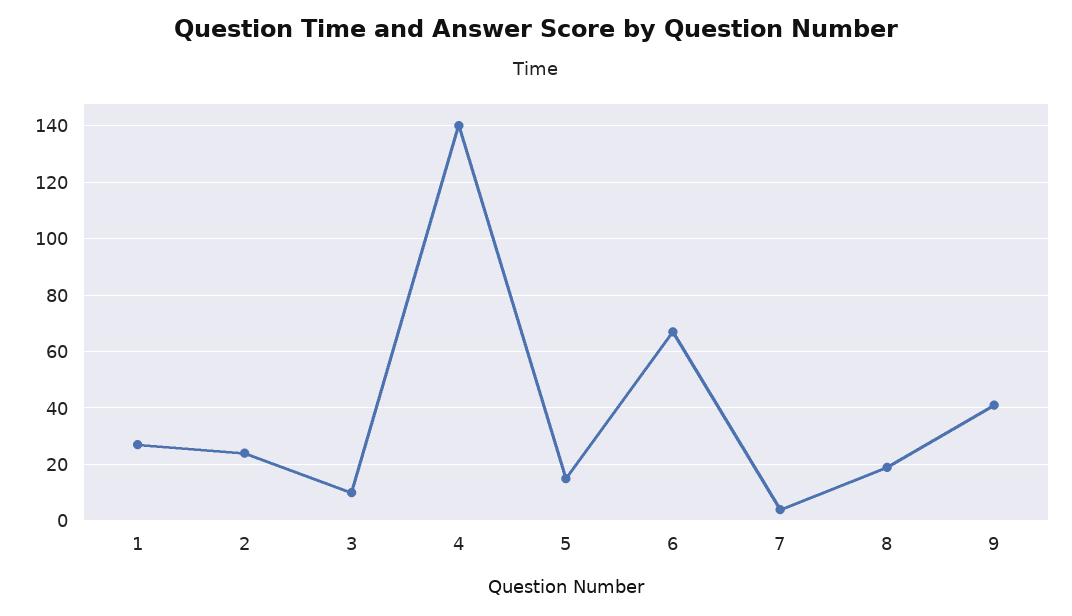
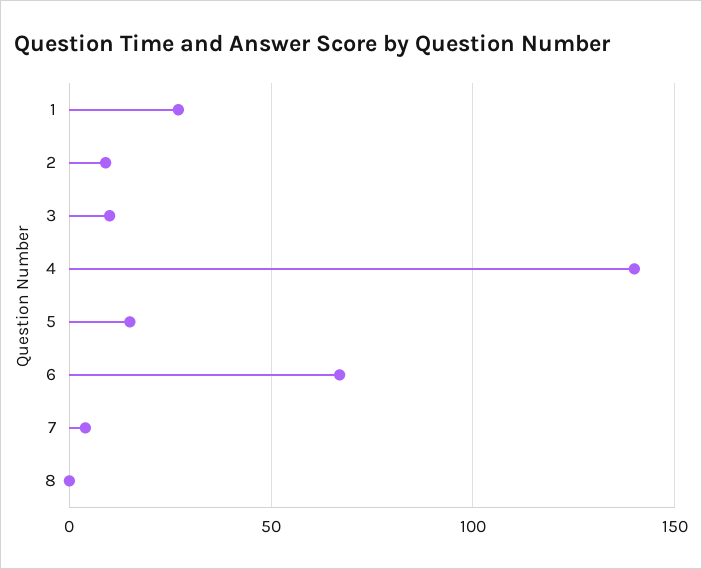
  {
    "1": 25,
-   "2": 25,
+   "2": 10,
    "3": 10,
    "4": 140,
    "5": 15,
    "6": 65,
    "7": 5,
-   "8": 20,
+   "8": 0
-   "9": 40
  }

